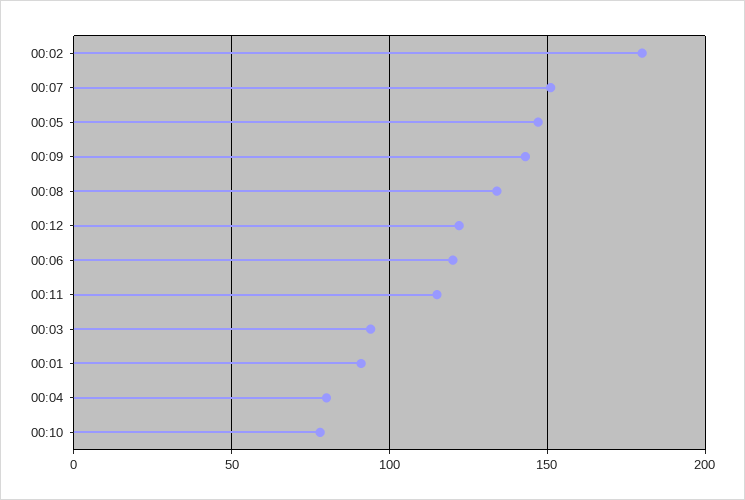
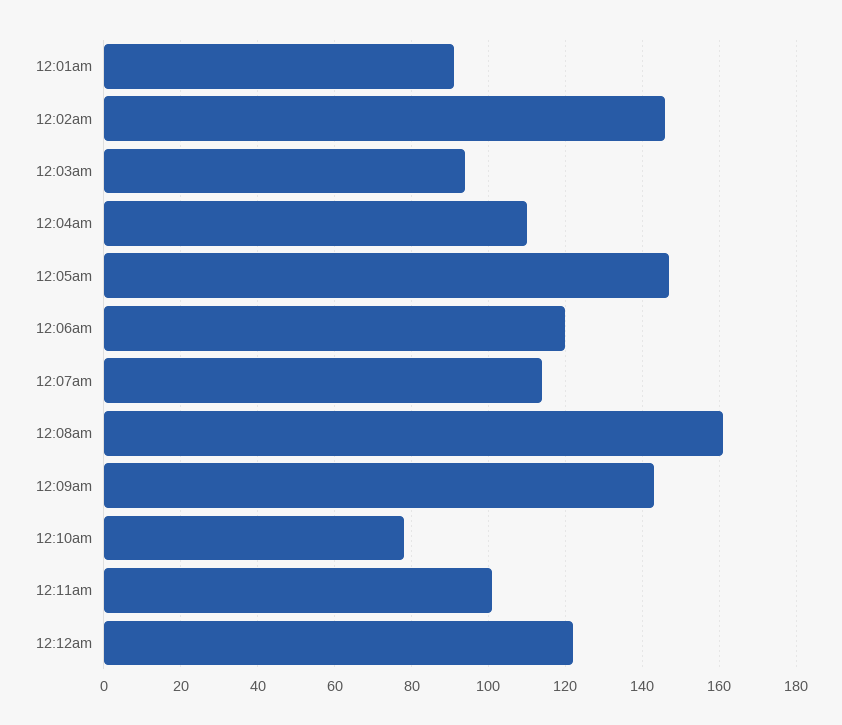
  {
-   "00:02": 180,
+   "00:02": 145,
-   "00:07": 150,
+   "00:07": 115,
    "00:05": 145,
    "00:09": 145,
-   "00:08": 135,
+   "00:08": 160,
    "00:12": 120,
    "00:06": 120,
-   "00:11": 115,
+   "00:11": 100,
    "00:03": 95,
    "00:01": 90,
-   "00:04": 80,
+   "00:04": 110,
    "00:10": 80
  }

